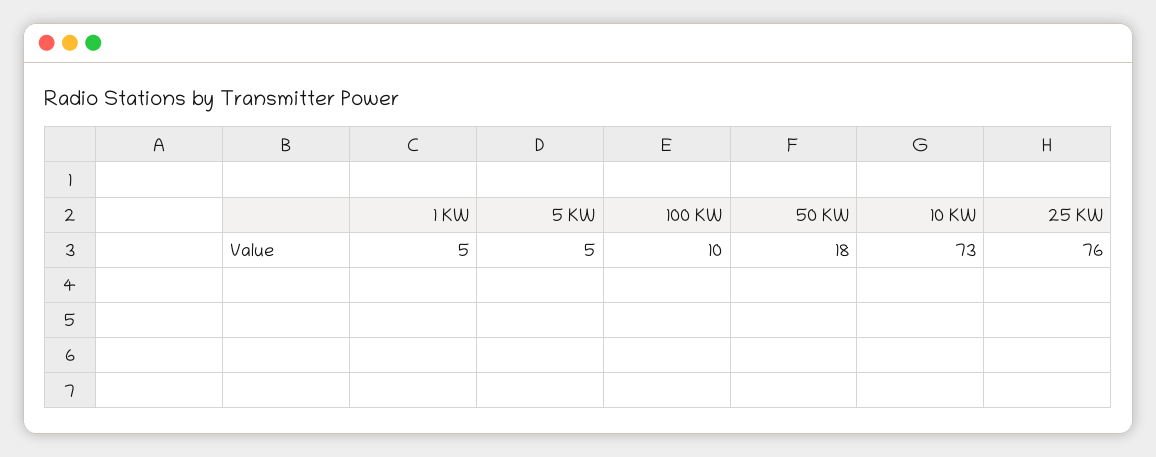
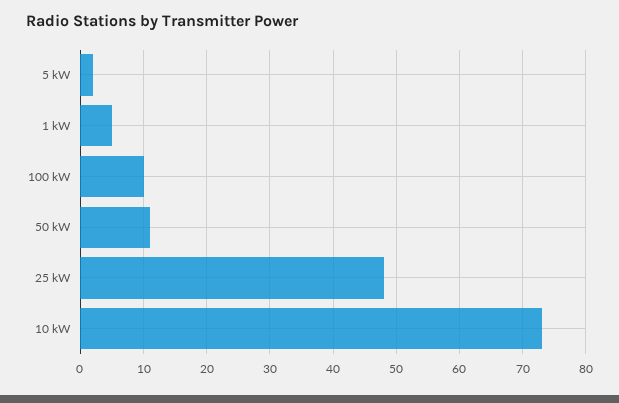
  {
    "1 KW": 5,
-   "5 KW": 5,
+   "5 KW": 2,
    "100 KW": 10,
-   "50 KW": 18,
+   "50 KW": 11,
    "10 KW": 73,
-   "25 KW": 76
+   "25 KW": 48
  }

